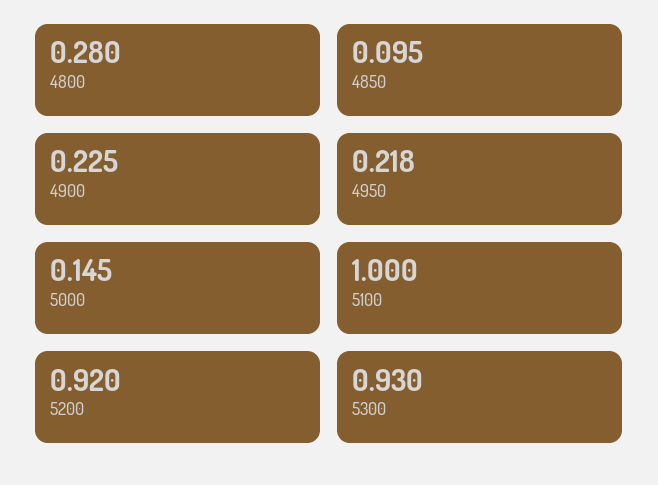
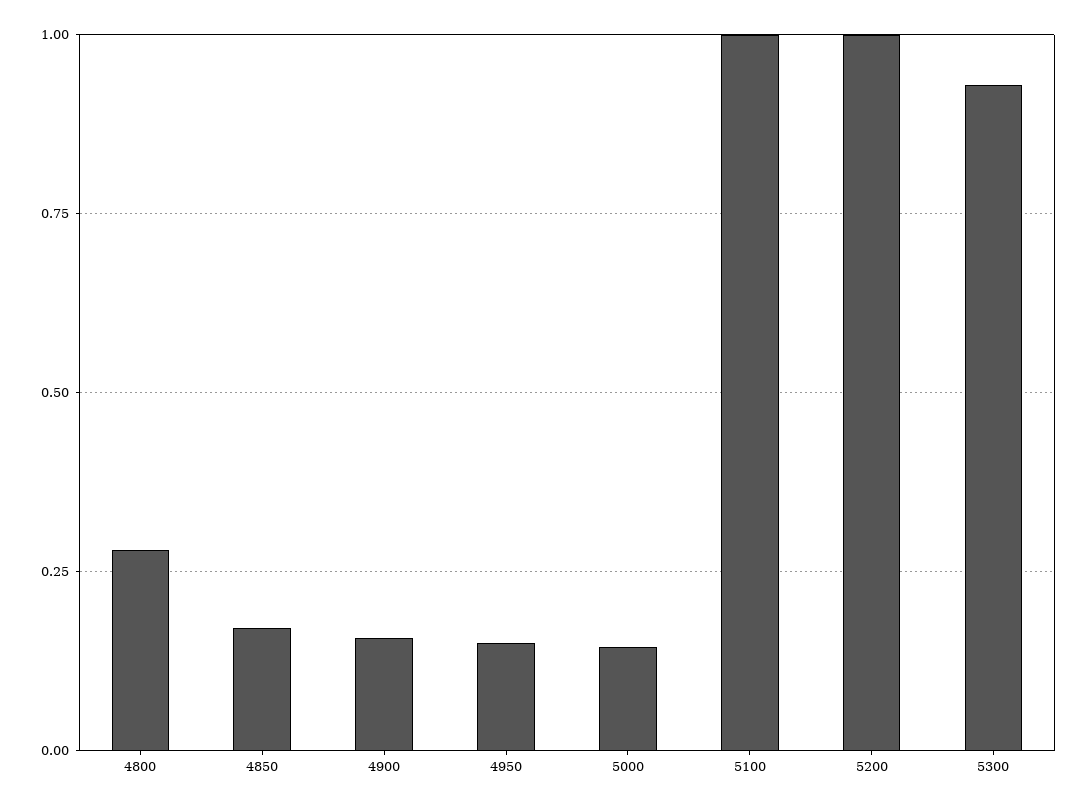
  {
    "4800": 0.28,
-   "4850": 0.095,
+   "4850": 0.175,
-   "4900": 0.225,
+   "4900": 0.15,
-   "4950": 0.218,
+   "4950": 0.15,
    "5000": 0.145,
    "5100": 1,
-   "5200": 0.92,
+   "5200": 1,
    "5300": 0.93
  }

